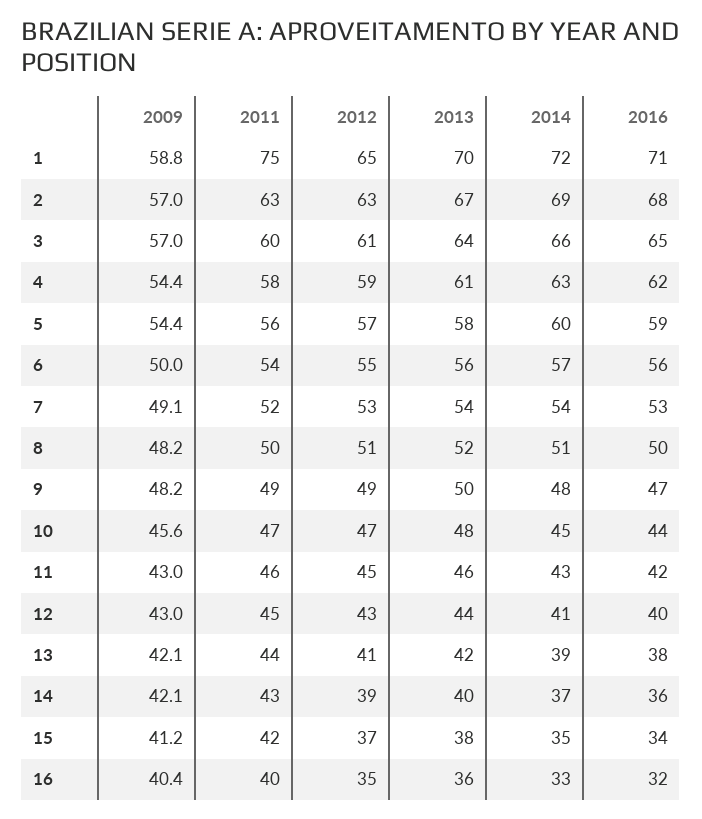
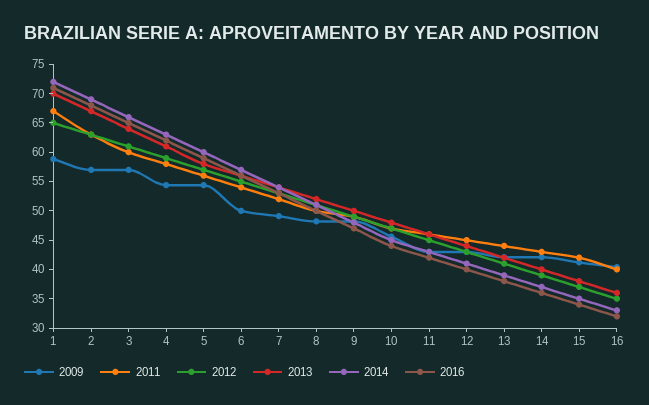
  {
    "2009": {
      "1": 58.8,
      "2": 57,
      "3": 57,
      "4": 54.4,
      "5": 54.4,
      "6": 50,
      "7": 49.1,
      "8": 48.2,
      "9": 48.2,
      "10": 45.6,
      "11": 43,
      "12": 43,
      "13": 42.1,
      "14": 42.1,
      "15": 41.2,
      "16": 40.4
    },
    "2011": {
-     "1": 75,
+     "1": 67.5,
      "2": 63,
      "3": 60,
      "4": 58,
      "5": 56,
      "6": 54,
      "7": 52,
      "8": 50,
      "9": 49,
      "10": 47,
      "11": 46,
      "12": 45,
      "13": 44,
      "14": 43,
      "15": 42,
      "16": 40
    },
    "2012": {
      "1": 65,
      "2": 63,
      "3": 61,
      "4": 59,
      "5": 57,
      "6": 55,
      "7": 53,
      "8": 51,
      "9": 49,
      "10": 47,
      "11": 45,
      "12": 43,
      "13": 41,
      "14": 39,
      "15": 37,
      "16": 35
    },
    "2013": {
      "1": 70,
      "2": 67,
      "3": 64,
      "4": 61,
      "5": 58,
      "6": 56,
      "7": 54,
      "8": 52,
      "9": 50,
      "10": 48,
      "11": 46,
      "12": 44,
      "13": 42,
      "14": 40,
      "15": 38,
      "16": 36
    },
    "2014": {
      "1": 72,
      "2": 69,
      "3": 66,
      "4": 63,
      "5": 60,
      "6": 57,
      "7": 54,
      "8": 51,
      "9": 48,
      "10": 45,
      "11": 43,
      "12": 41,
      "13": 39,
      "14": 37,
      "15": 35,
      "16": 33
    },
    "2016": {
      "1": 71,
      "2": 68,
      "3": 65,
      "4": 62,
      "5": 59,
      "6": 56,
      "7": 53,
      "8": 50,
      "9": 47,
      "10": 44,
      "11": 42,
      "12": 40,
      "13": 38,
      "14": 36,
      "15": 34,
      "16": 32
    }
  }

